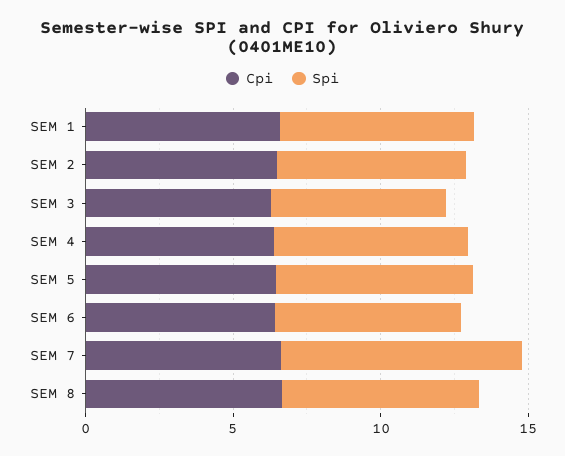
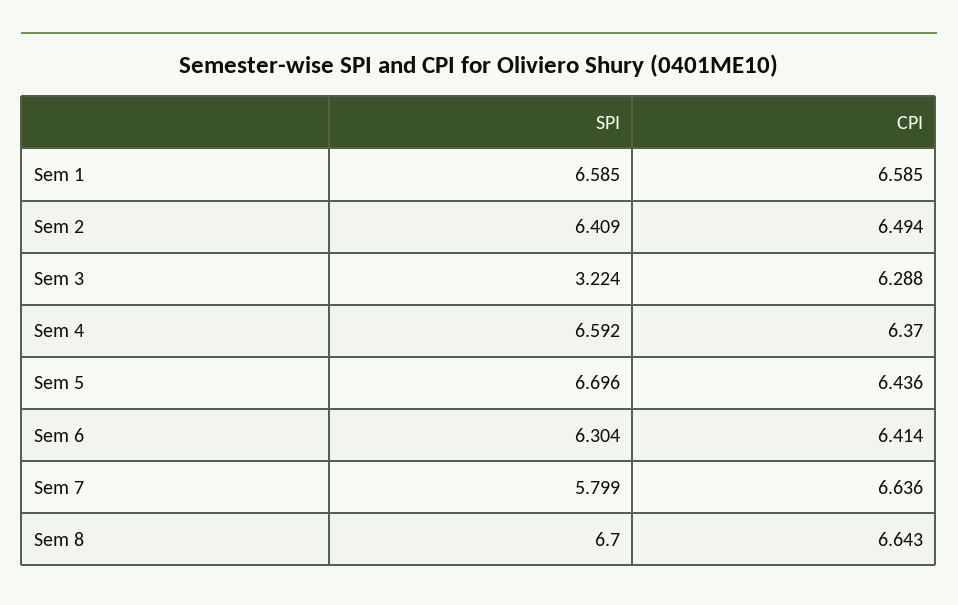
  {
    "Cpi": {
      "SEM 1": 6.585,
      "SEM 2": 6.494,
      "SEM 3": 6.288,
      "SEM 4": 6.37,
      "SEM 5": 6.436,
      "SEM 6": 6.414,
      "SEM 7": 6.636,
      "SEM 8": 6.643
    },
    "Spi": {
      "SEM 1": 6.585,
      "SEM 2": 6.409,
-     "SEM 3": 6,
+     "SEM 3": 3.224,
      "SEM 4": 6.592,
      "SEM 5": 6.696,
      "SEM 6": 6.304,
-     "SEM 7": 8,
+     "SEM 7": 5.799,
      "SEM 8": 6.7
    }
  }

